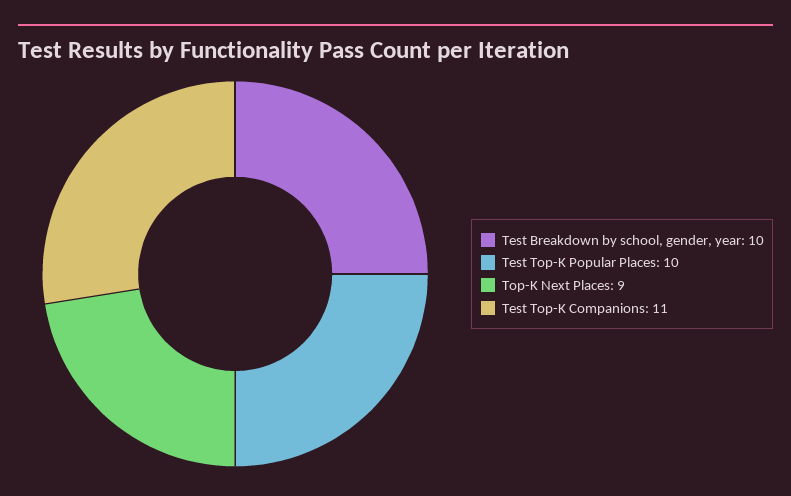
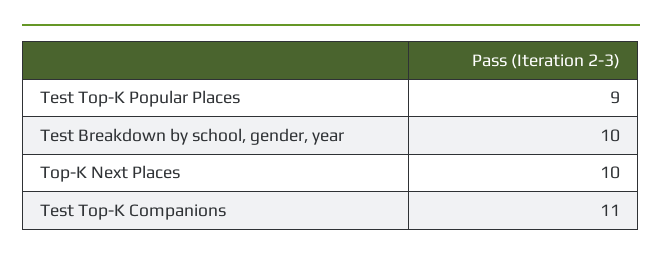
  {
    "Test Breakdown by school, gender, year": 10,
-   "Test Top-K Popular Places": 10,
+   "Test Top-K Popular Places": 9,
-   "Top-K Next Places": 9,
+   "Top-K Next Places": 10,
    "Test Top-K Companions": 11
  }

